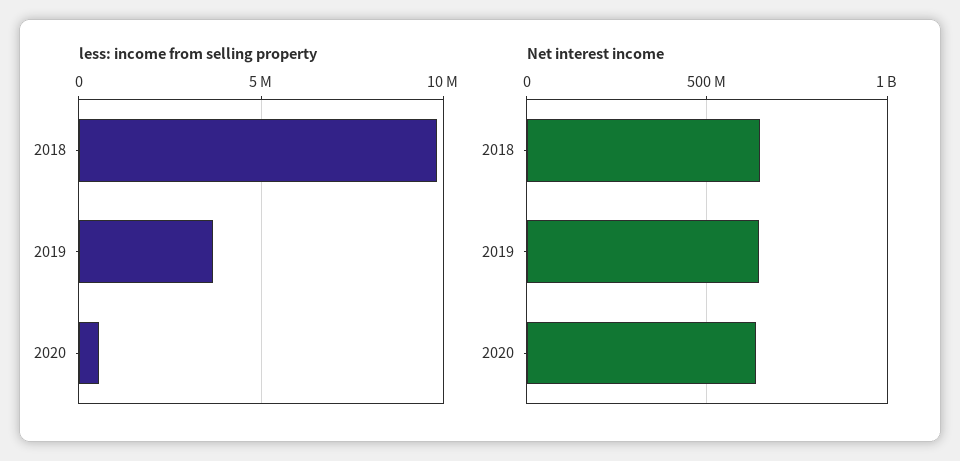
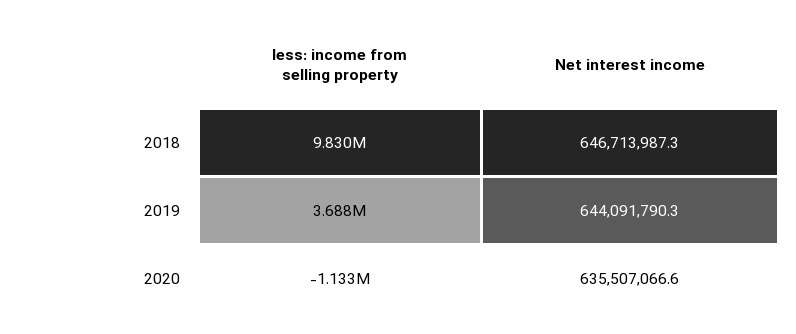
  {
    "less: income from selling property": {
      "2018": 9830000,
      "2019": 3688000,
-     "2020": 500000
+     "2020": -1133000
    },
    "Net interest income": {
      "2018": 646713987.3,
      "2019": 644091790.3,
      "2020": 635507066.6
    }
  }

